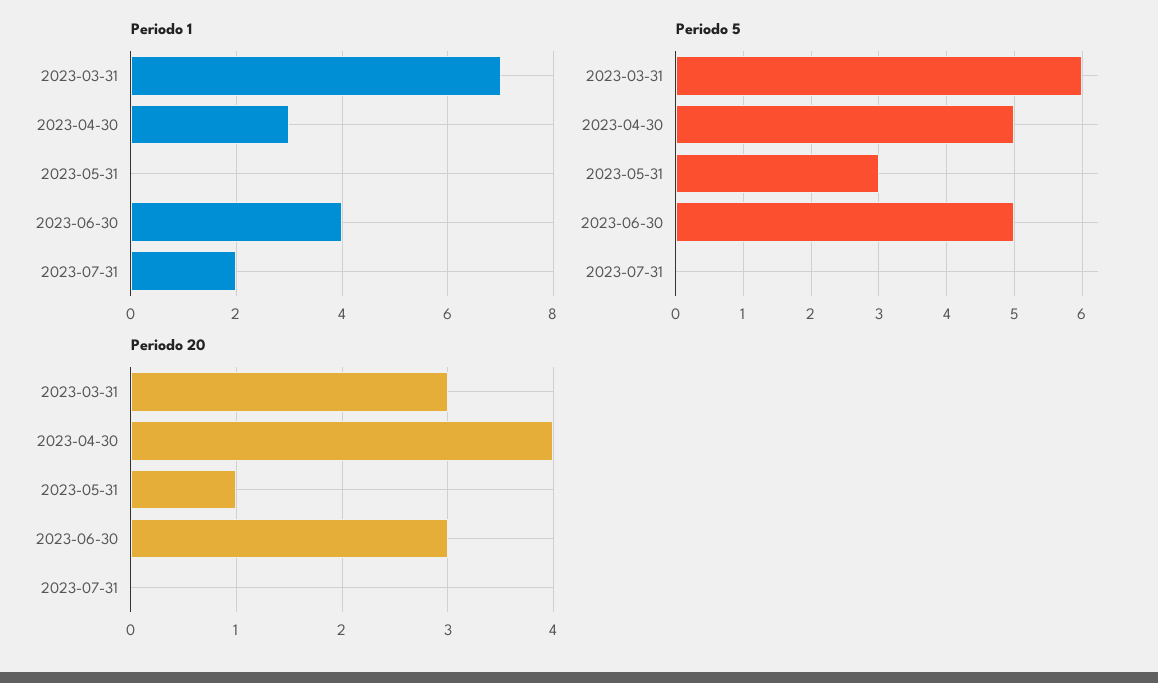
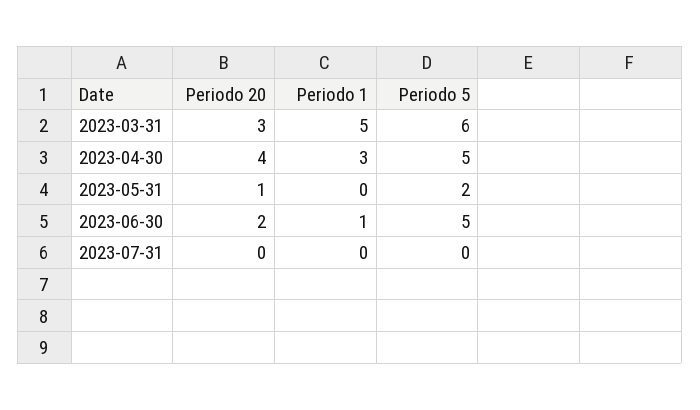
  {
    "Periodo 1": {
-     "2023-03-31": 7,
+     "2023-03-31": 5,
      "2023-04-30": 3,
      "2023-05-31": 0,
-     "2023-06-30": 4,
+     "2023-06-30": 1,
-     "2023-07-31": 2
+     "2023-07-31": 0
    },
    "Periodo 5": {
      "2023-03-31": 6,
      "2023-04-30": 5,
-     "2023-05-31": 3,
+     "2023-05-31": 2,
      "2023-06-30": 5,
      "2023-07-31": 0
    },
    "Periodo 20": {
      "2023-03-31": 3,
      "2023-04-30": 4,
      "2023-05-31": 1,
-     "2023-06-30": 3,
+     "2023-06-30": 2,
      "2023-07-31": 0
    }
  }

